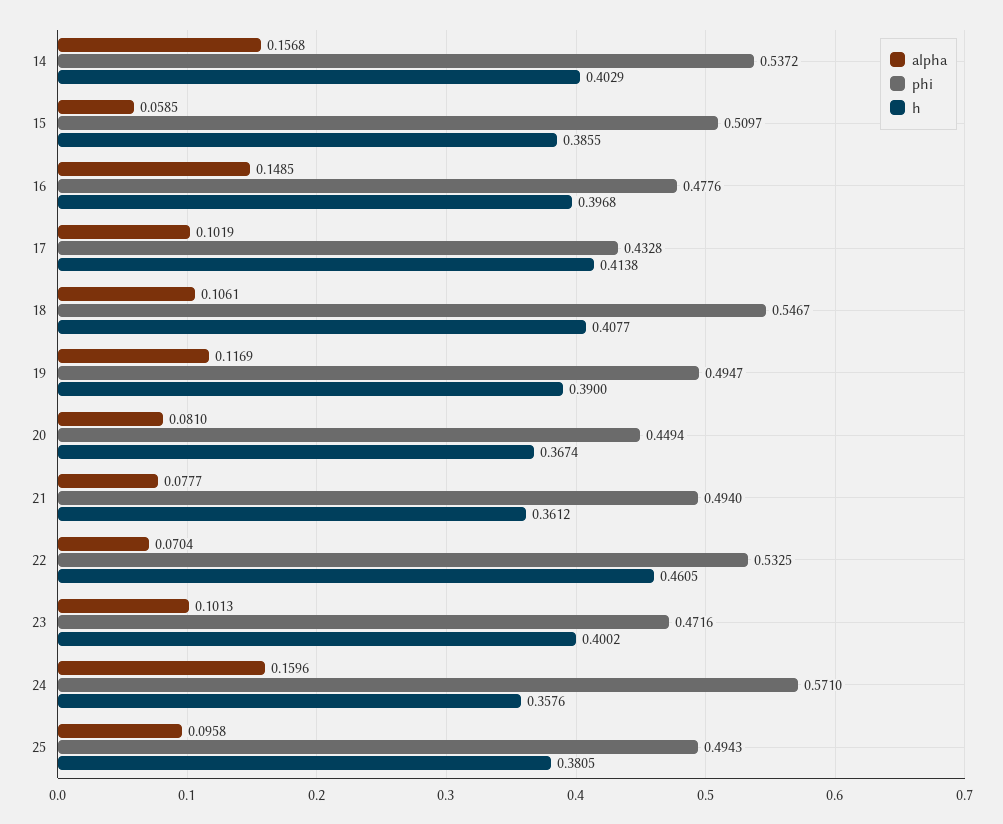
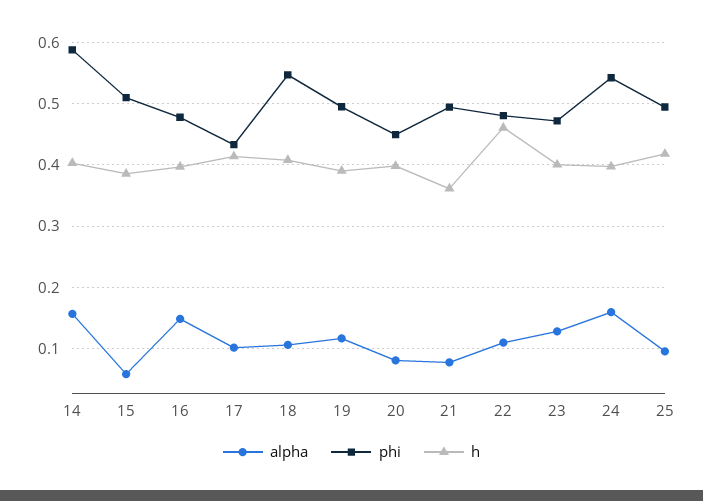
  {
    "alpha": {
      "14": 0.1568,
      "15": 0.0585,
      "16": 0.1485,
      "17": 0.1019,
      "18": 0.1061,
      "19": 0.1169,
      "20": 0.081,
      "21": 0.0777,
-     "22": 0.0704,
+     "22": 0.11,
-     "23": 0.1013,
+     "23": 0.13,
      "24": 0.1596,
      "25": 0.0958
    },
    "phi": {
-     "14": 0.5372,
+     "14": 0.59,
      "15": 0.5097,
      "16": 0.4776,
      "17": 0.4328,
      "18": 0.5467,
      "19": 0.4947,
      "20": 0.4494,
      "21": 0.494,
-     "22": 0.5325,
+     "22": 0.48,
      "23": 0.4716,
-     "24": 0.571,
+     "24": 0.54,
      "25": 0.4943
    },
    "h": {
      "14": 0.4029,
      "15": 0.3855,
      "16": 0.3968,
      "17": 0.4138,
      "18": 0.4077,
      "19": 0.39,
-     "20": 0.3674,
+     "20": 0.4,
      "21": 0.3612,
      "22": 0.4605,
      "23": 0.4002,
-     "24": 0.3576,
+     "24": 0.4,
-     "25": 0.3805
+     "25": 0.42
    }
  }

